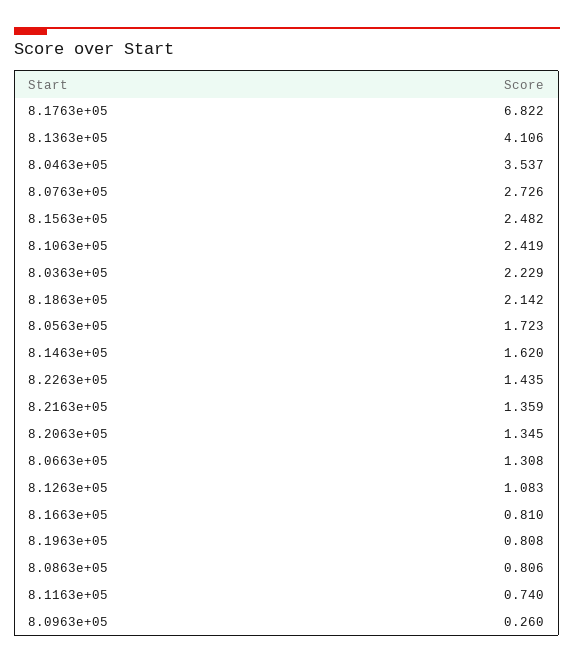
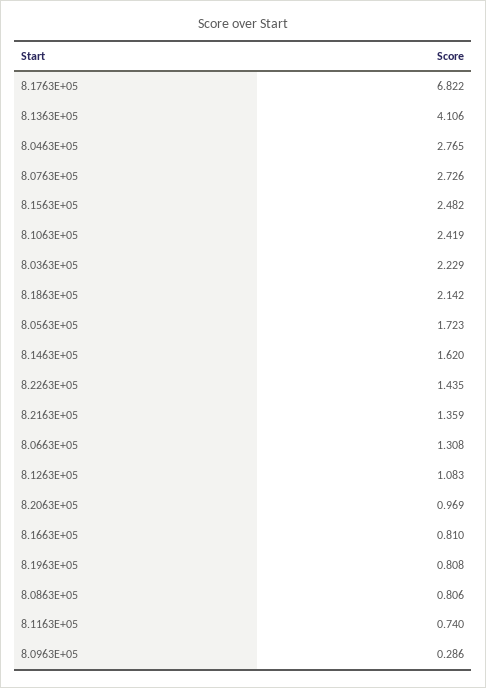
  {
    "8.1763e+05": 6.822,
    "8.1363e+05": 4.106,
-   "8.0463e+05": 3.537,
+   "8.0463e+05": 2.765,
    "8.0763e+05": 2.726,
    "8.1563e+05": 2.482,
    "8.1063e+05": 2.419,
    "8.0363e+05": 2.229,
    "8.1863e+05": 2.142,
    "8.0563e+05": 1.723,
    "8.1463e+05": 1.62,
    "8.2263e+05": 1.435,
    "8.2163e+05": 1.359,
-   "8.2063e+05": 1.345,
+   "8.2063e+05": 0.969,
    "8.0663e+05": 1.308,
    "8.1263e+05": 1.083,
    "8.1663e+05": 0.81,
    "8.1963e+05": 0.808,
    "8.0863e+05": 0.806,
    "8.1163e+05": 0.74,
-   "8.0963e+05": 0.26
+   "8.0963e+05": 0.286
  }

